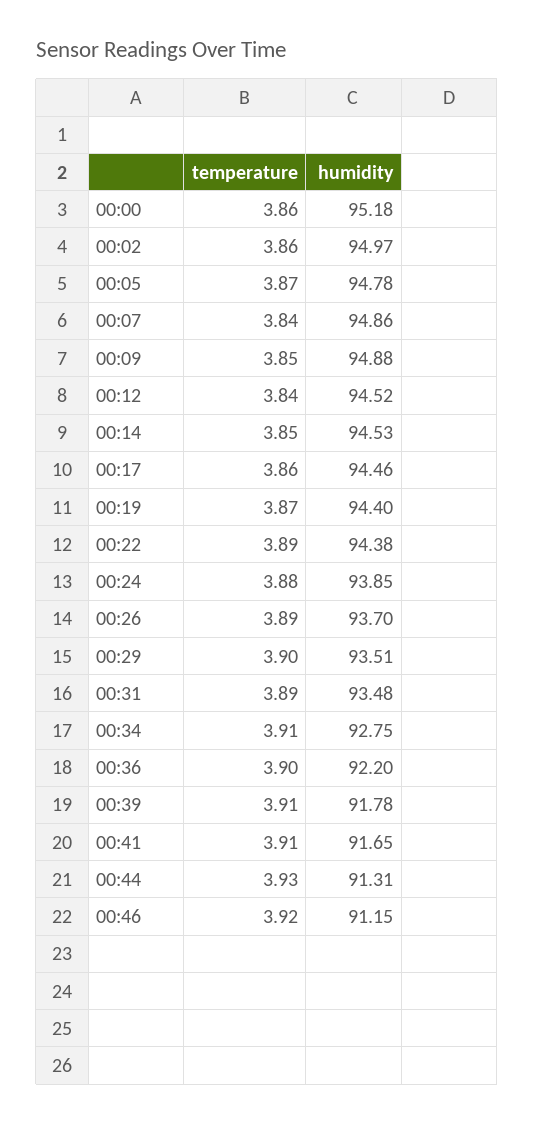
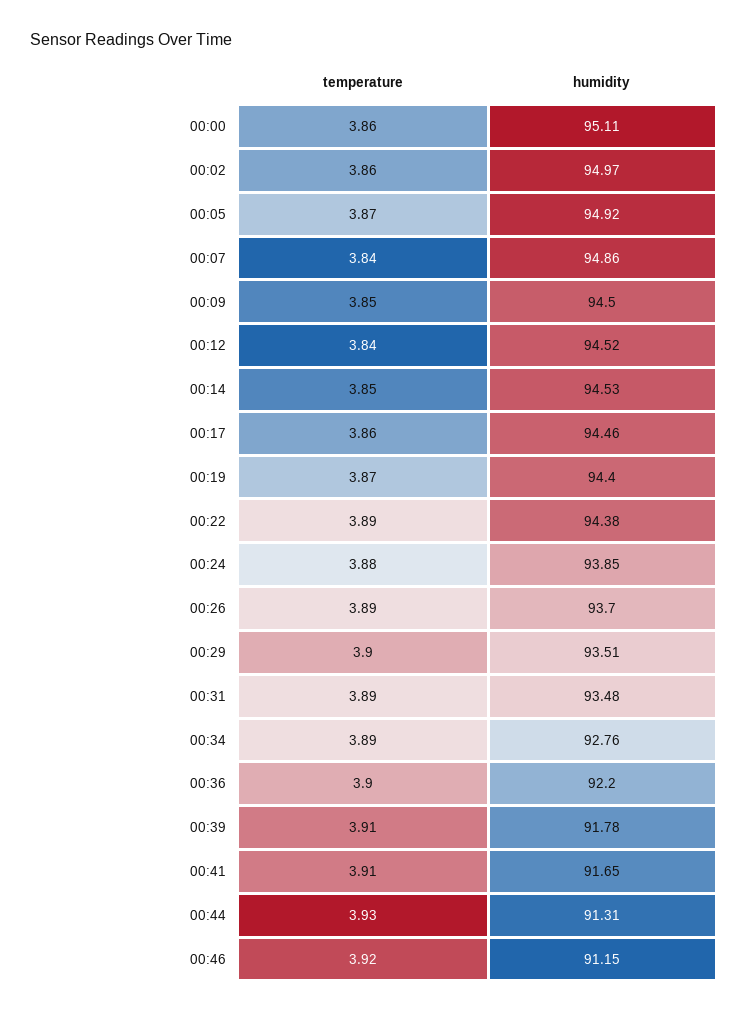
  {
    "temperature": {
      "00:00": 3.86,
      "00:02": 3.86,
      "00:05": 3.87,
      "00:07": 3.84,
      "00:09": 3.85,
      "00:12": 3.84,
      "00:14": 3.85,
      "00:17": 3.86,
      "00:19": 3.87,
      "00:22": 3.89,
      "00:24": 3.88,
      "00:26": 3.89,
      "00:29": 3.9,
      "00:31": 3.89,
-     "00:34": 3.91,
+     "00:34": 3.89,
      "00:36": 3.9,
      "00:39": 3.91,
      "00:41": 3.91,
      "00:44": 3.93,
      "00:46": 3.92
    },
    "humidity": {
-     "00:00": 95.18,
+     "00:00": 95.11,
      "00:02": 94.97,
-     "00:05": 94.78,
+     "00:05": 94.92,
      "00:07": 94.86,
-     "00:09": 94.88,
+     "00:09": 94.5,
      "00:12": 94.52,
      "00:14": 94.53,
      "00:17": 94.46,
      "00:19": 94.4,
      "00:22": 94.38,
      "00:24": 93.85,
      "00:26": 93.7,
      "00:29": 93.51,
      "00:31": 93.48,
-     "00:34": 92.75,
+     "00:34": 92.76,
      "00:36": 92.2,
      "00:39": 91.78,
      "00:41": 91.65,
      "00:44": 91.31,
      "00:46": 91.15
    }
  }

